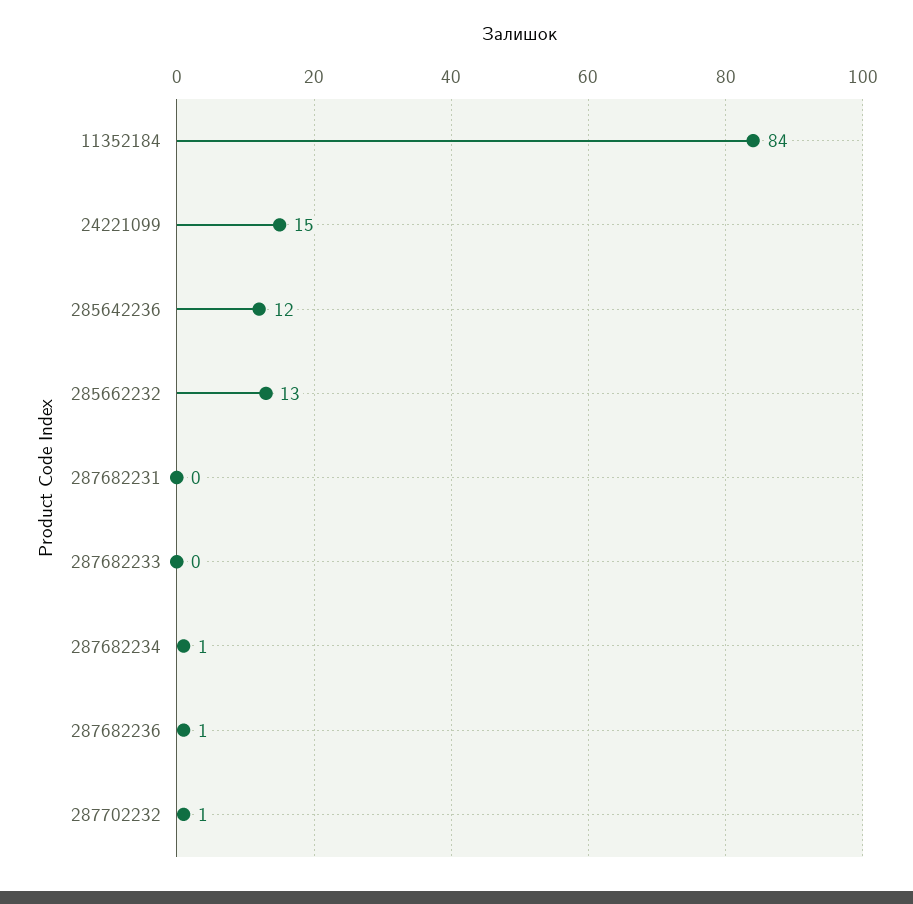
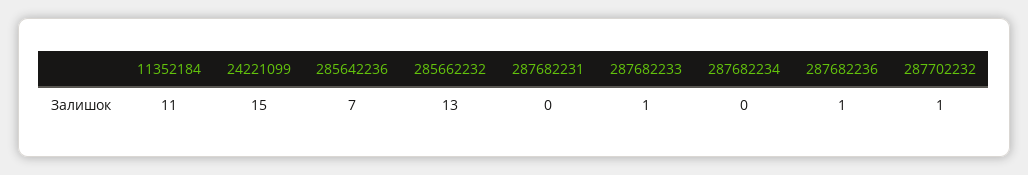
  {
-   "11352184": 84,
+   "11352184": 11,
    "24221099": 15,
-   "285642236": 12,
+   "285642236": 7,
    "285662232": 13,
    "287682231": 0,
-   "287682233": 0,
+   "287682233": 1,
-   "287682234": 1,
+   "287682234": 0,
    "287682236": 1,
    "287702232": 1
  }

